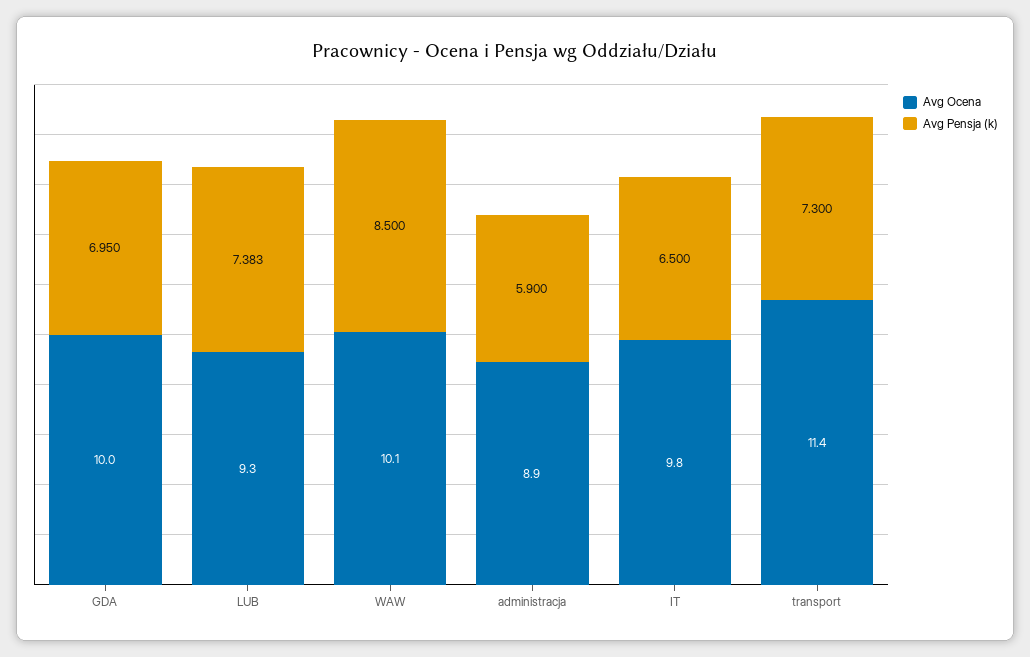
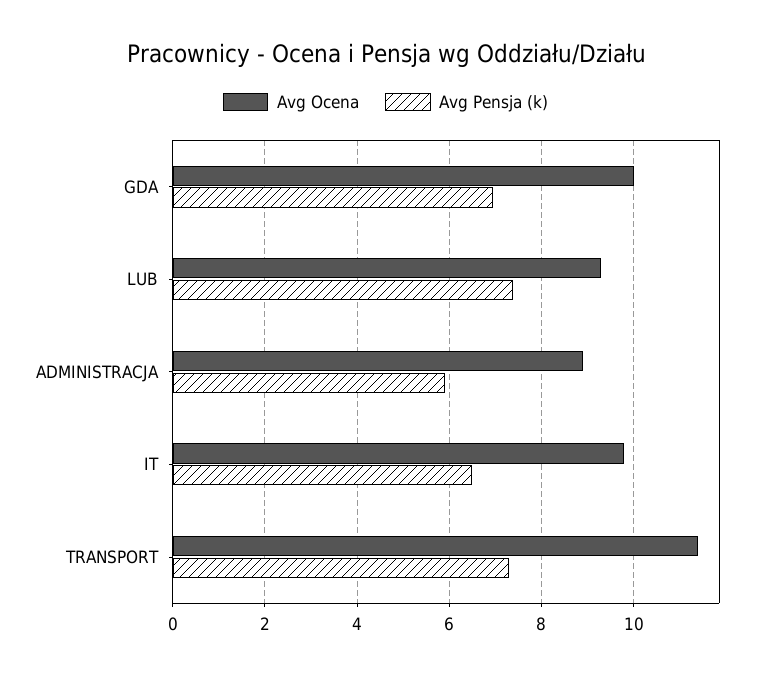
  {
    "Avg Ocena": {
      "GDA": 10,
      "LUB": 9.3,
-     "WAW": 10.1,
      "administracja": 8.9,
      "IT": 9.8,
      "transport": 11.4
    },
    "Avg Pensja (k)": {
      "GDA": 6.95,
      "LUB": 7.383,
-     "WAW": 8.5,
      "administracja": 5.9,
      "IT": 6.5,
      "transport": 7.3
    }
  }

